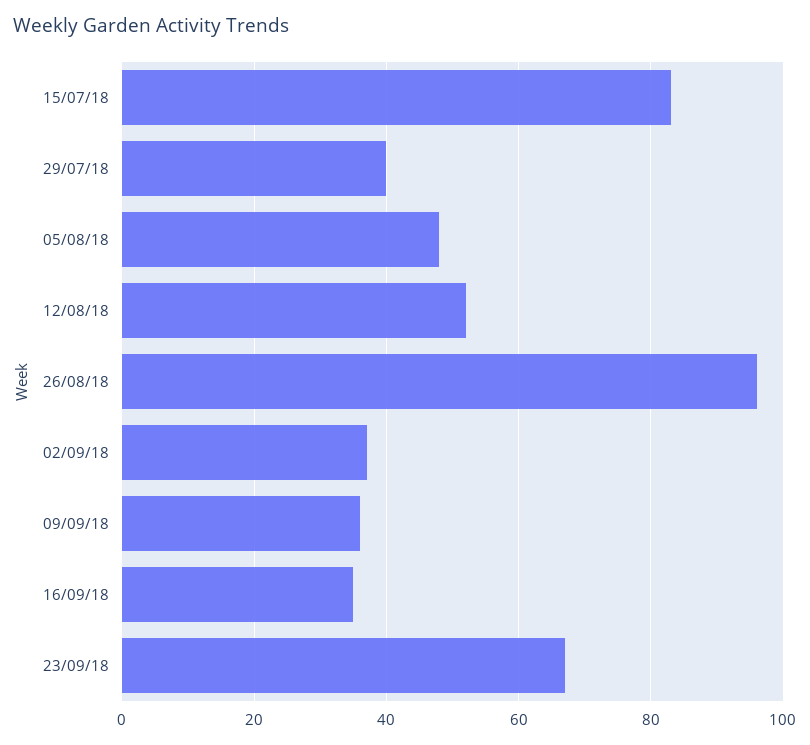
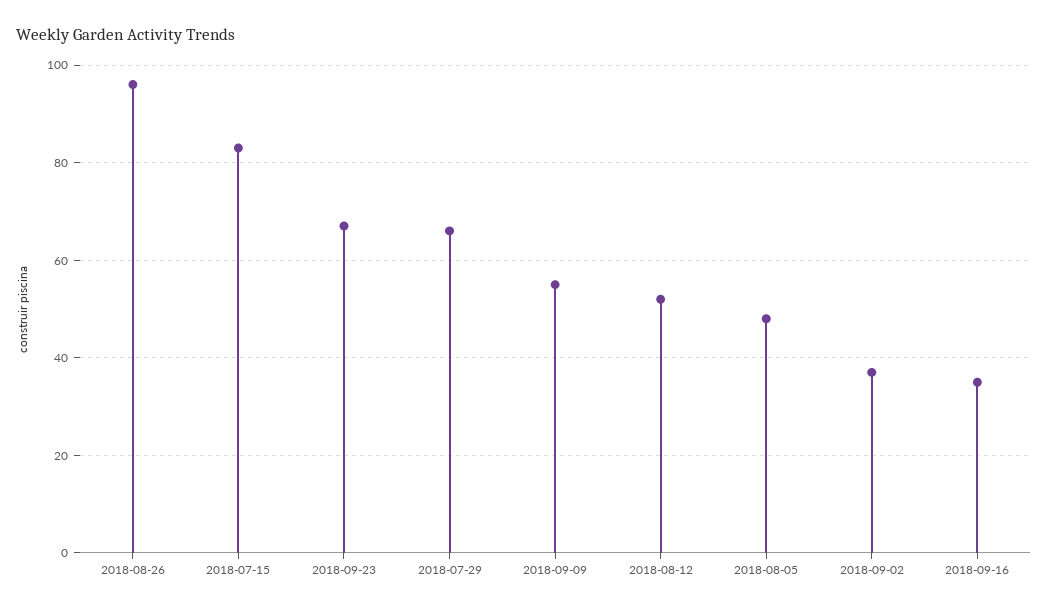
  {
    "15/07/18": 85,
-   "29/07/18": 40,
+   "29/07/18": 65,
    "05/08/18": 50,
    "12/08/18": 50,
    "26/08/18": 95,
    "02/09/18": 35,
-   "09/09/18": 35,
+   "09/09/18": 55,
    "16/09/18": 35,
    "23/09/18": 65
  }

